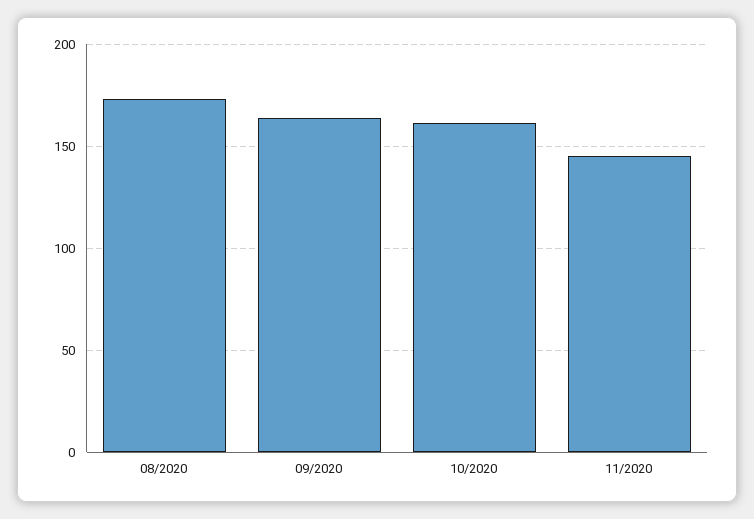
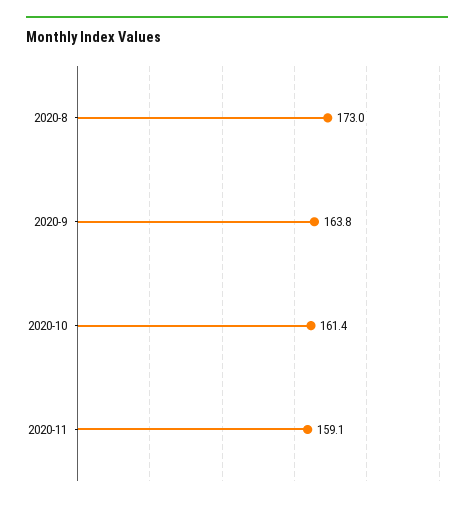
  {
    "08/2020": 173,
    "09/2020": 163.8,
    "10/2020": 161.4,
-   "11/2020": 145
+   "11/2020": 159.1
  }

